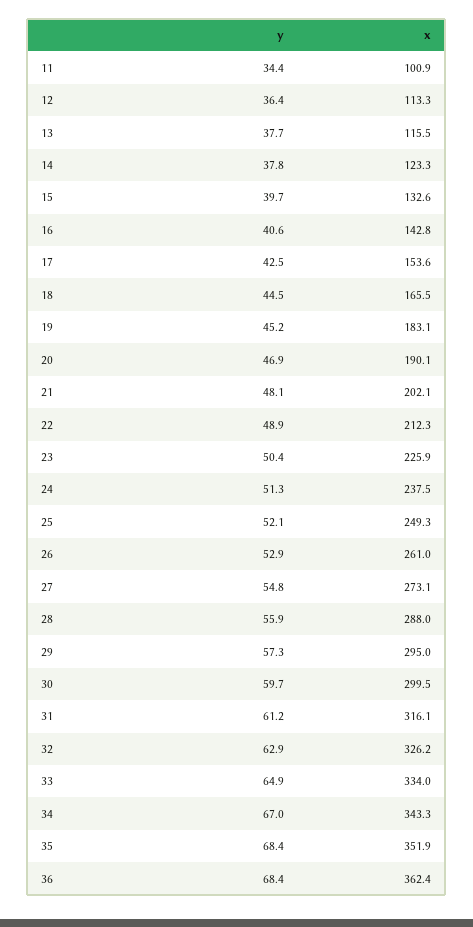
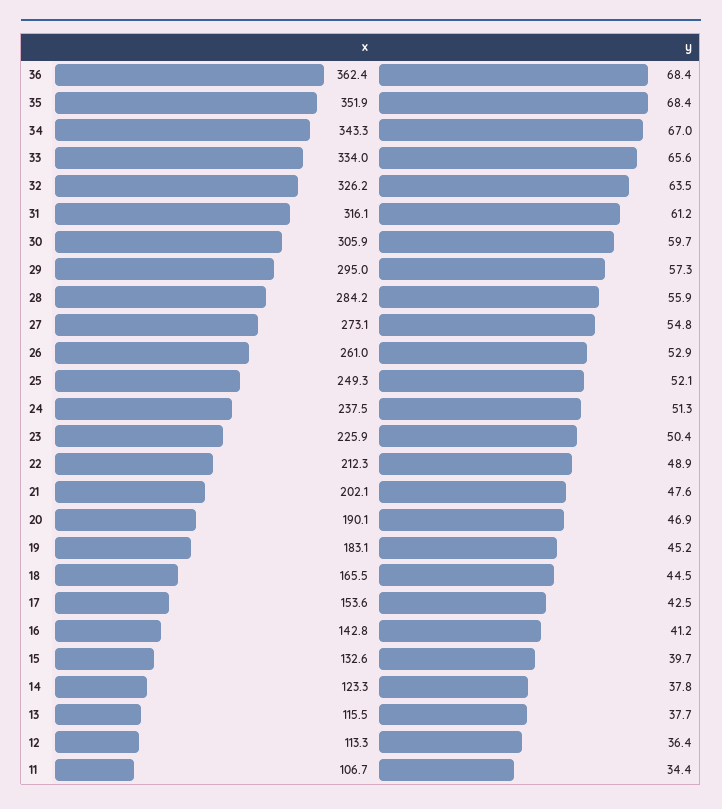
  {
    "y": {
      "11": 34.4,
      "12": 36.4,
      "13": 37.7,
      "14": 37.8,
      "15": 39.7,
-     "16": 40.6,
+     "16": 41.2,
      "17": 42.5,
      "18": 44.5,
      "19": 45.2,
      "20": 46.9,
-     "21": 48.1,
+     "21": 47.6,
      "22": 48.9,
      "23": 50.4,
      "24": 51.3,
      "25": 52.1,
      "26": 52.9,
      "27": 54.8,
      "28": 55.9,
      "29": 57.3,
      "30": 59.7,
      "31": 61.2,
-     "32": 62.9,
+     "32": 63.5,
-     "33": 64.9,
+     "33": 65.6,
      "34": 67,
      "35": 68.4,
      "36": 68.4
    },
    "x": {
-     "11": 100.9,
+     "11": 106.7,
      "12": 113.3,
      "13": 115.5,
      "14": 123.3,
      "15": 132.6,
      "16": 142.8,
      "17": 153.6,
      "18": 165.5,
      "19": 183.1,
      "20": 190.1,
      "21": 202.1,
      "22": 212.3,
      "23": 225.9,
      "24": 237.5,
      "25": 249.3,
      "26": 261,
      "27": 273.1,
-     "28": 288,
+     "28": 284.2,
      "29": 295,
-     "30": 299.5,
+     "30": 305.9,
      "31": 316.1,
      "32": 326.2,
      "33": 334,
      "34": 343.3,
      "35": 351.9,
      "36": 362.4
    }
  }

